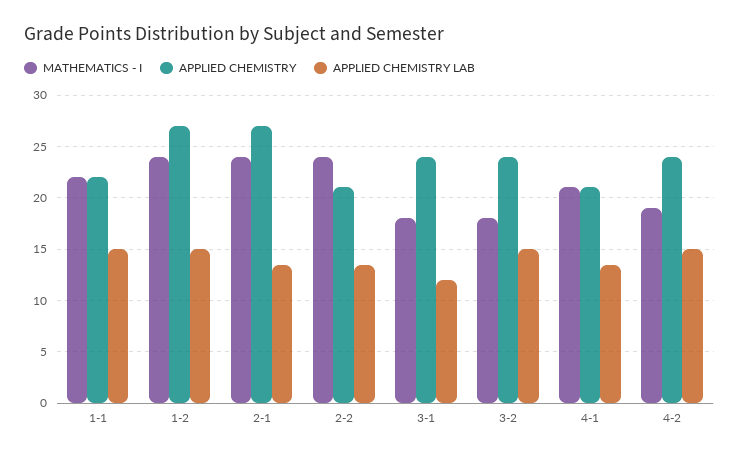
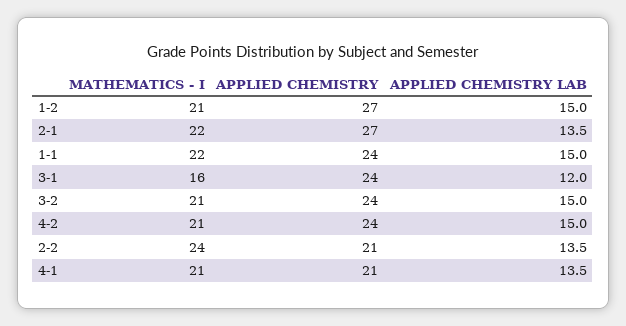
  {
    "MATHEMATICS - I": {
      "1-1": 22,
-     "1-2": 24,
+     "1-2": 21,
-     "2-1": 24,
+     "2-1": 22,
      "2-2": 24,
-     "3-1": 18,
+     "3-1": 16,
-     "3-2": 18,
+     "3-2": 21,
      "4-1": 21,
-     "4-2": 19
+     "4-2": 21
    },
    "APPLIED CHEMISTRY": {
-     "1-1": 22,
+     "1-1": 24,
      "1-2": 27,
      "2-1": 27,
      "2-2": 21,
      "3-1": 24,
      "3-2": 24,
      "4-1": 21,
      "4-2": 24
    },
    "APPLIED CHEMISTRY LAB": {
      "1-1": 15,
      "1-2": 15,
      "2-1": 13.5,
      "2-2": 13.5,
      "3-1": 12,
      "3-2": 15,
      "4-1": 13.5,
      "4-2": 15
    }
  }

